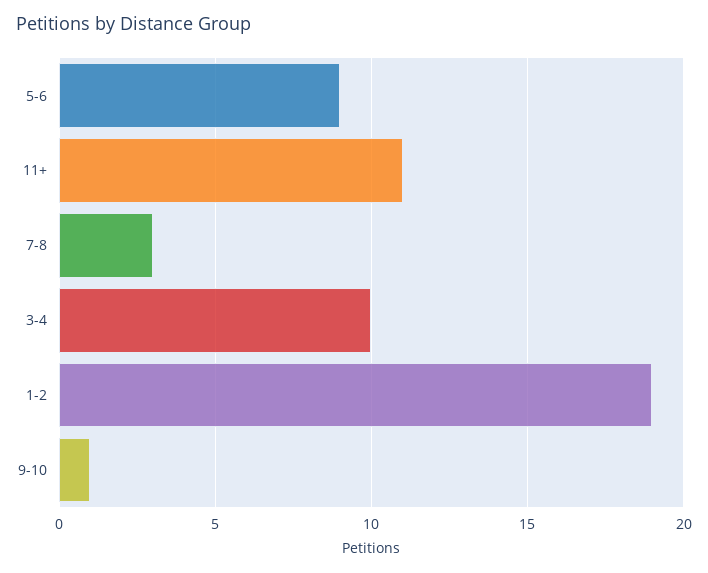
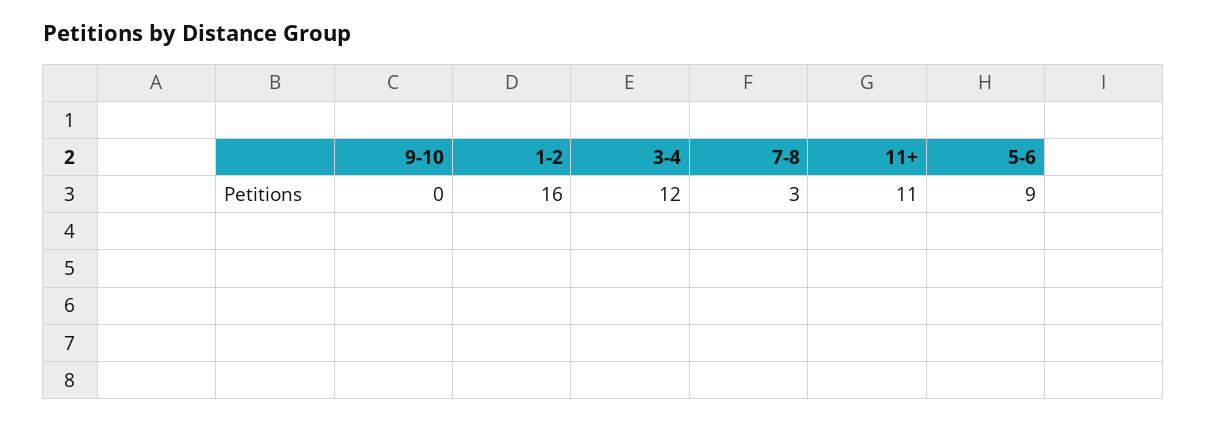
  {
    "5-6": 9,
    "11+": 11,
    "7-8": 3,
-   "3-4": 10,
+   "3-4": 12,
-   "1-2": 19,
+   "1-2": 16,
-   "9-10": 1
+   "9-10": 0
  }

